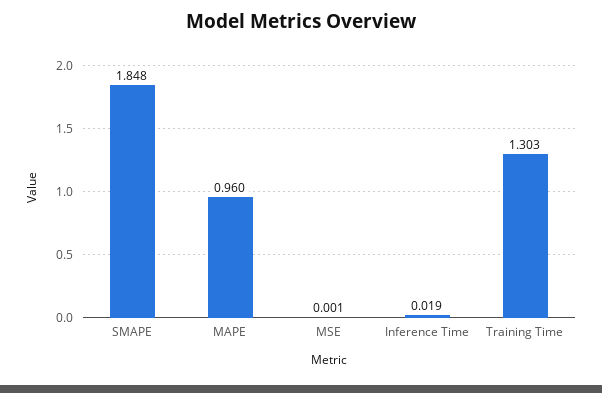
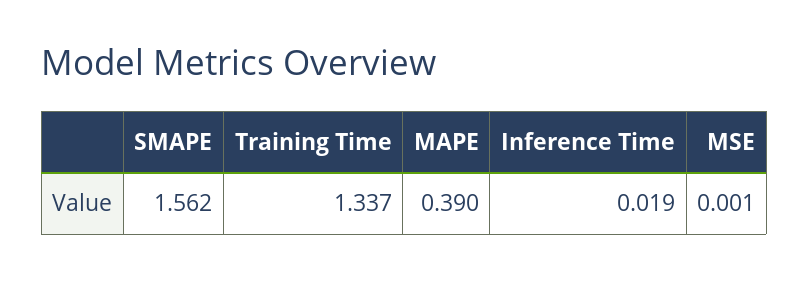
  {
-   "SMAPE": 1.848,
+   "SMAPE": 1.562,
-   "MAPE": 0.96,
+   "MAPE": 0.39,
    "MSE": 0.001,
    "Inference Time": 0.019,
-   "Training Time": 1.303
+   "Training Time": 1.337
  }

